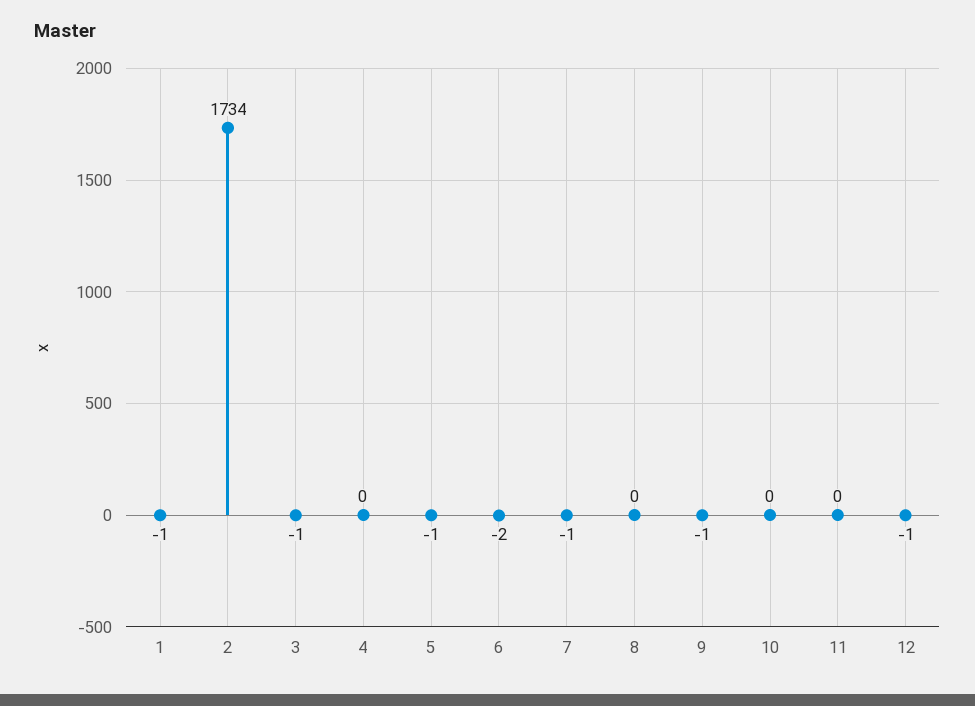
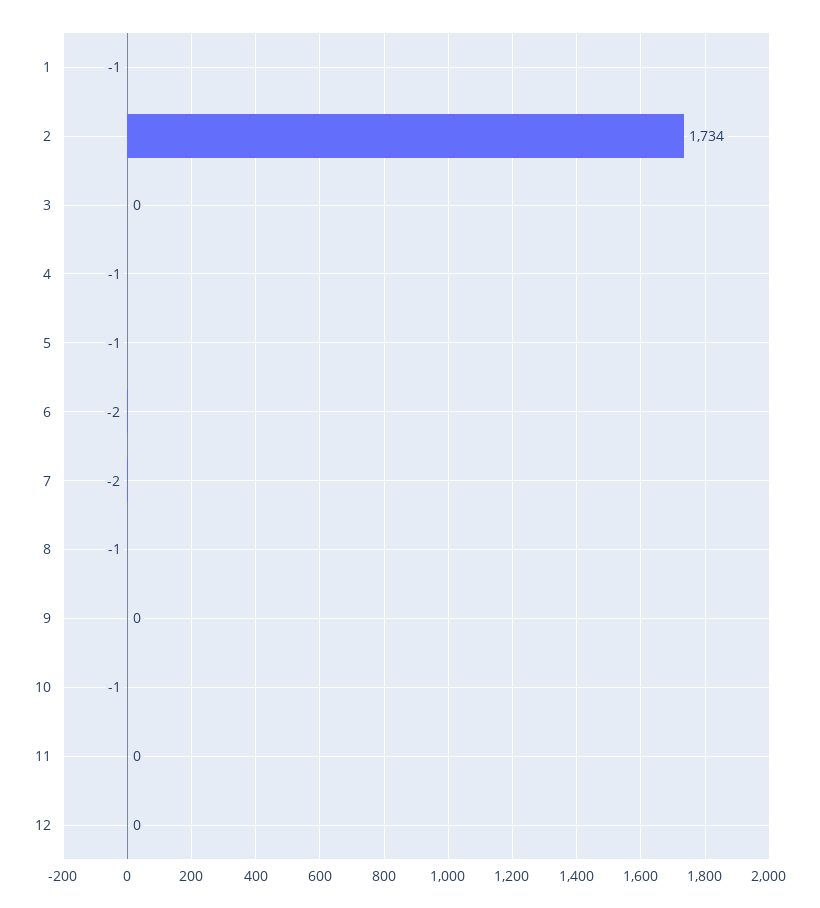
  {
    "1": -1,
    "2": 1734,
-   "3": -1,
+   "3": 0,
-   "4": 0,
+   "4": -1,
    "5": -1,
    "6": -2,
-   "7": -1,
+   "7": -2,
-   "8": 0,
+   "8": -1,
-   "9": -1,
+   "9": 0,
-   "10": 0,
+   "10": -1,
    "11": 0,
-   "12": -1
+   "12": 0
  }

